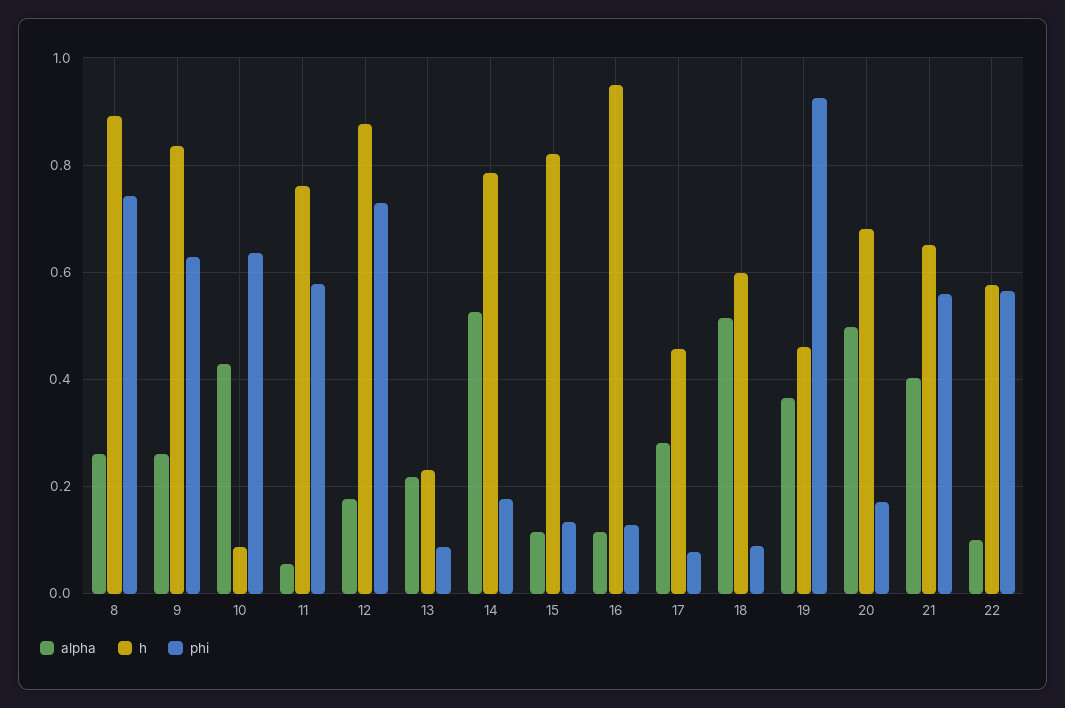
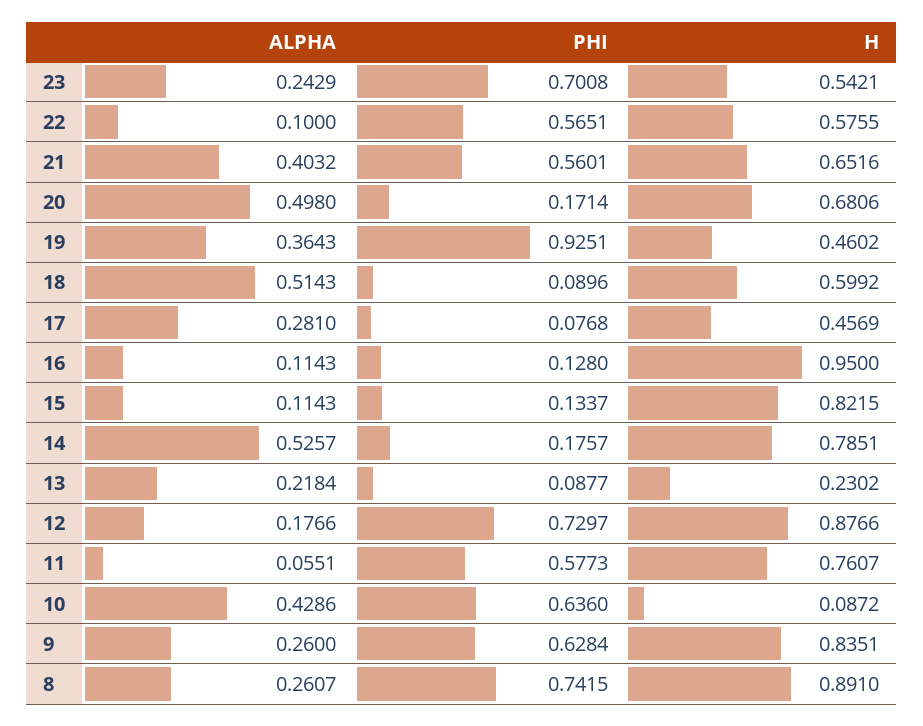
  {
    "alpha": {
      "8": 0.2607,
      "9": 0.26,
      "10": 0.4286,
      "11": 0.0551,
      "12": 0.1766,
      "13": 0.2184,
      "14": 0.5257,
      "15": 0.1143,
      "16": 0.1143,
      "17": 0.281,
      "18": 0.5143,
      "19": 0.3643,
      "20": 0.498,
      "21": 0.4032,
-     "22": 0.1
+     "22": 0.1,
+     "23": 0.2429
    },
    "h": {
      "8": 0.891,
      "9": 0.8351,
      "10": 0.0872,
      "11": 0.7607,
      "12": 0.8766,
      "13": 0.2302,
      "14": 0.7851,
      "15": 0.8215,
      "16": 0.95,
      "17": 0.4569,
      "18": 0.5992,
      "19": 0.4602,
      "20": 0.6806,
      "21": 0.6516,
-     "22": 0.5755
+     "22": 0.5755,
+     "23": 0.5421
    },
    "phi": {
      "8": 0.7415,
      "9": 0.6284,
      "10": 0.636,
      "11": 0.5773,
      "12": 0.7297,
      "13": 0.0877,
      "14": 0.1757,
      "15": 0.1337,
      "16": 0.128,
      "17": 0.0768,
      "18": 0.0896,
      "19": 0.9251,
      "20": 0.1714,
      "21": 0.5601,
-     "22": 0.5651
+     "22": 0.5651,
+     "23": 0.7008
    }
  }

